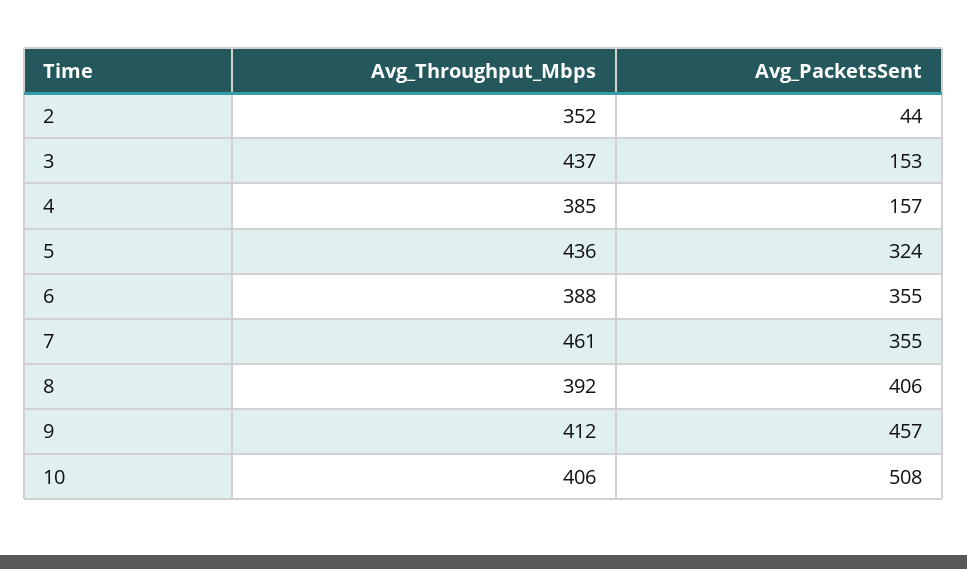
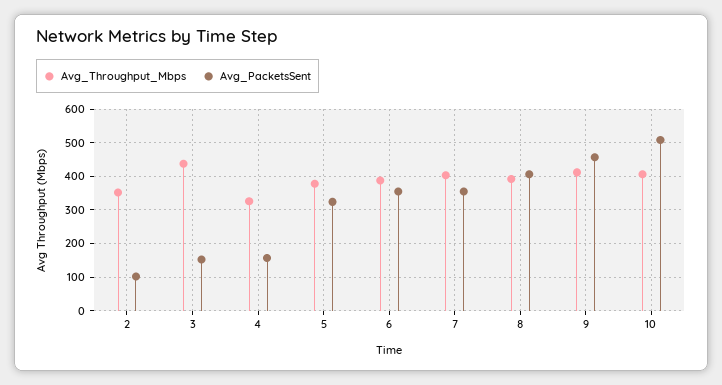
  {
    "Avg_Throughput_Mbps": {
      "2": 352,
      "3": 437,
-     "4": 385,
+     "4": 320,
-     "5": 436,
+     "5": 380,
      "6": 388,
-     "7": 461,
+     "7": 400,
      "8": 392,
      "9": 412,
      "10": 406
    },
    "Avg_PacketsSent": {
-     "2": 44,
+     "2": 100,
      "3": 153,
      "4": 157,
      "5": 324,
      "6": 355,
      "7": 355,
      "8": 406,
      "9": 457,
      "10": 508
    }
  }

